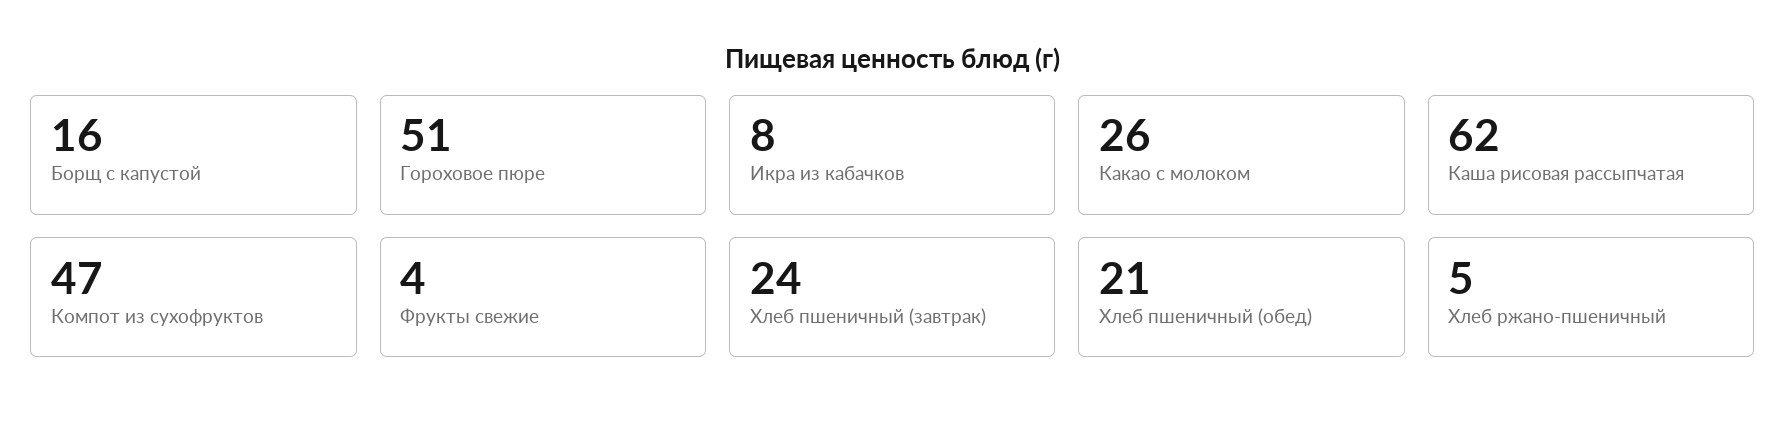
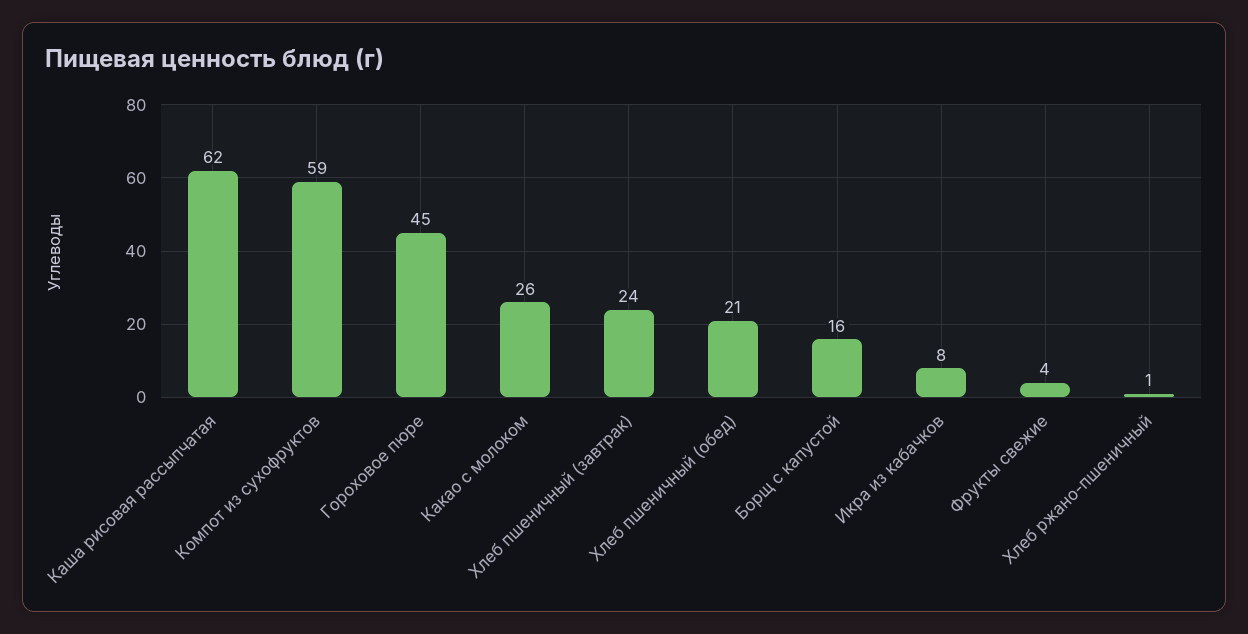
  {
    "Борщ с капустой": 16,
-   "Гороховое пюре": 51,
+   "Гороховое пюре": 45,
    "Икра из кабачков": 8,
    "Какао с молоком": 26,
    "Каша рисовая рассыпчатая": 62,
-   "Компот из сухофруктов": 47,
+   "Компот из сухофруктов": 59,
    "Фрукты свежие": 4,
    "Хлеб пшеничный (завтрак)": 24,
    "Хлеб пшеничный (обед)": 21,
-   "Хлеб ржано-пшеничный": 5
+   "Хлеб ржано-пшеничный": 1
  }

